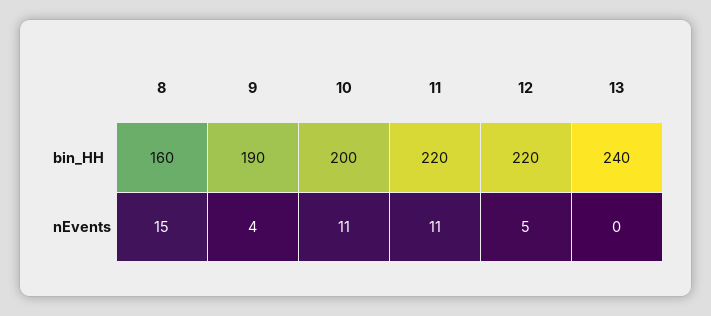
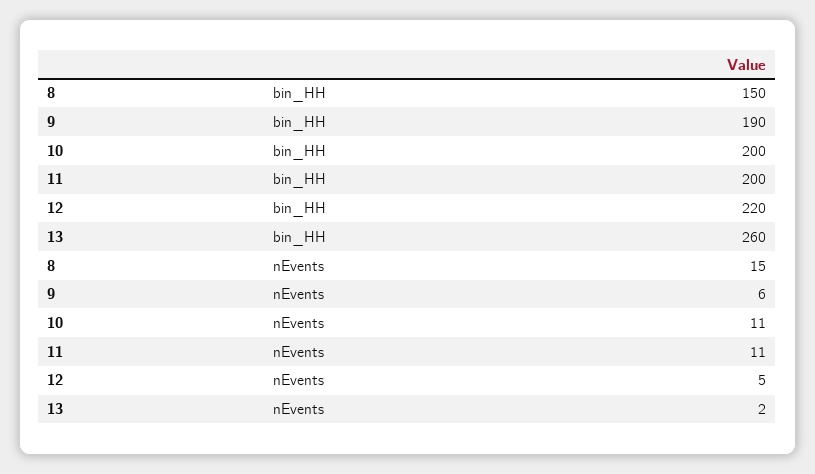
  {
    "8": {
-     "bin_HH": 160,
+     "bin_HH": 150,
      "nEvents": 15
    },
    "9": {
      "bin_HH": 190,
-     "nEvents": 4
+     "nEvents": 6
    },
    "10": {
      "bin_HH": 200,
      "nEvents": 11
    },
    "11": {
-     "bin_HH": 220,
+     "bin_HH": 200,
      "nEvents": 11
    },
    "12": {
      "bin_HH": 220,
      "nEvents": 5
    },
    "13": {
-     "bin_HH": 240,
+     "bin_HH": 260,
-     "nEvents": 0
+     "nEvents": 2
    }
  }

